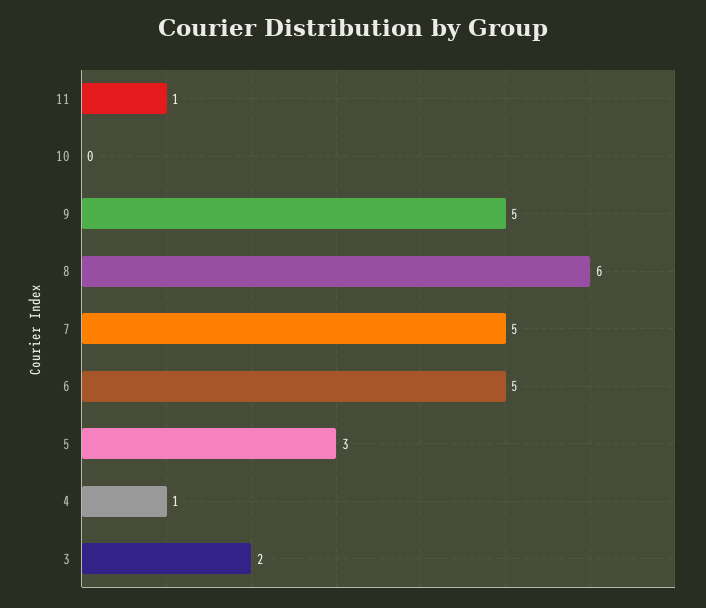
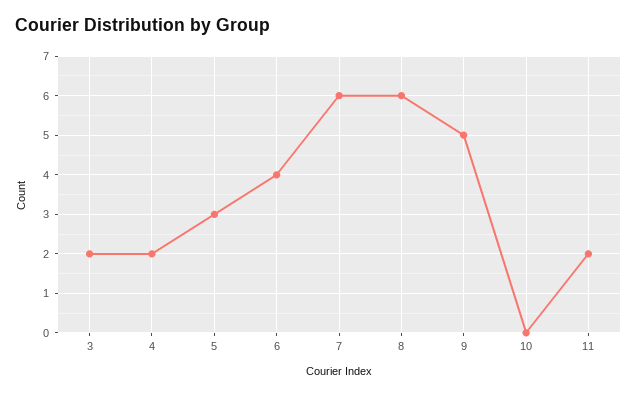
  {
-   "11": 1,
+   "11": 2,
    "10": 0,
    "9": 5,
    "8": 6,
-   "7": 5,
+   "7": 6,
-   "6": 5,
+   "6": 4,
    "5": 3,
-   "4": 1,
+   "4": 2,
    "3": 2
  }

